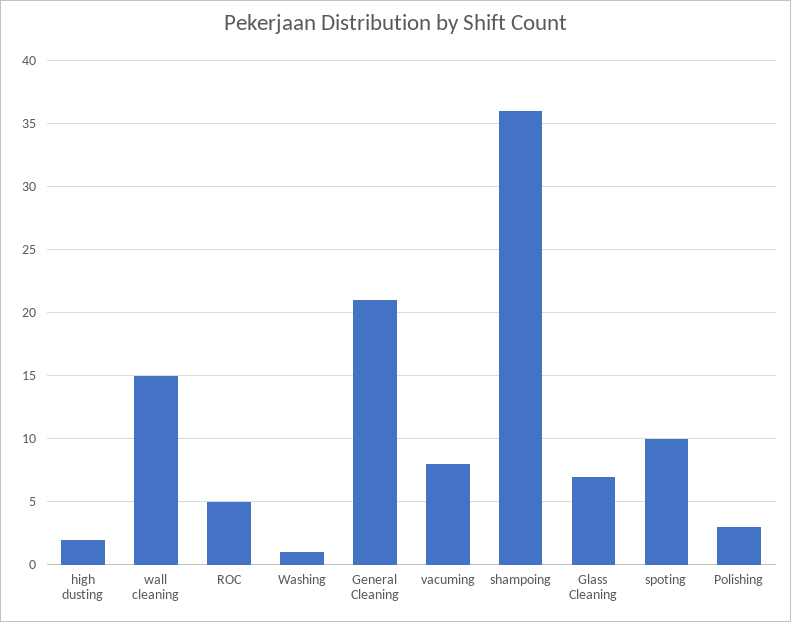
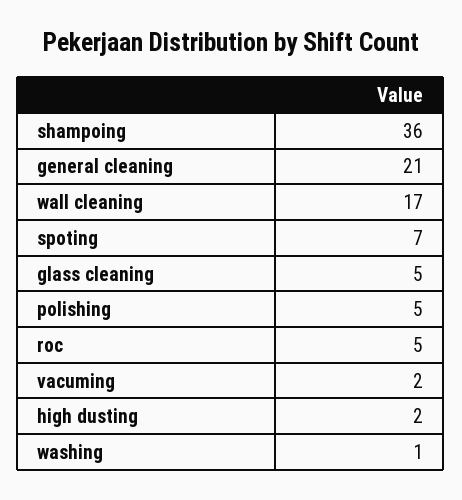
  {
    "high dusting": 2,
-   "wall cleaning": 15,
+   "wall cleaning": 17,
    "ROC": 5,
    "Washing": 1,
    "General Cleaning": 21,
-   "vacuming": 8,
+   "vacuming": 2,
    "shampoing": 36,
-   "Glass Cleaning": 7,
+   "Glass Cleaning": 5,
-   "spoting": 10,
+   "spoting": 7,
-   "Polishing": 3
+   "Polishing": 5
  }

